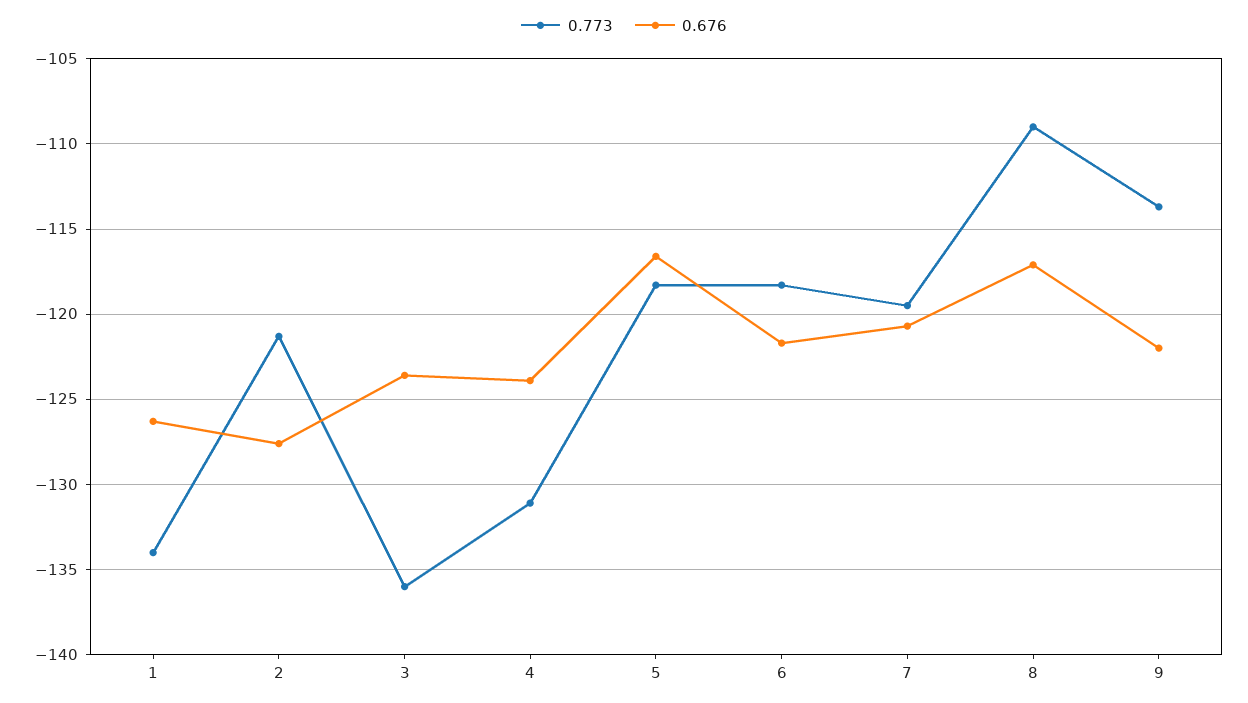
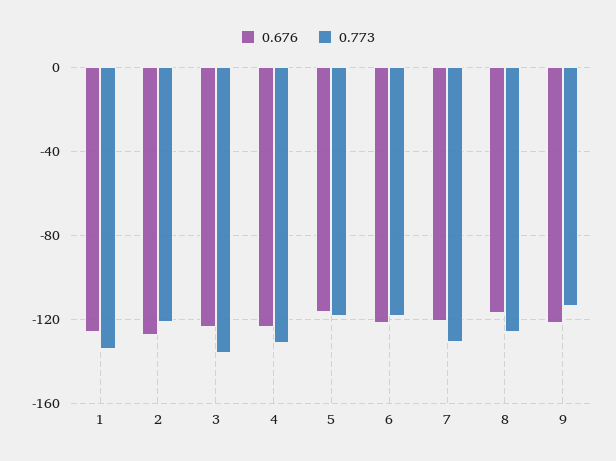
  {
    "0.773": {
      "1": -134,
      "2": -121.5,
      "3": -136,
      "4": -131,
      "5": -118.5,
      "6": -118.5,
-     "7": -119.5,
+     "7": -130,
-     "8": -109,
+     "8": -125,
      "9": -113.5
    },
    "0.676": {
      "1": -126.5,
      "2": -127.5,
      "3": -123.5,
      "4": -124,
      "5": -116.5,
      "6": -121.5,
      "7": -120.5,
      "8": -117,
      "9": -122
    }
  }

